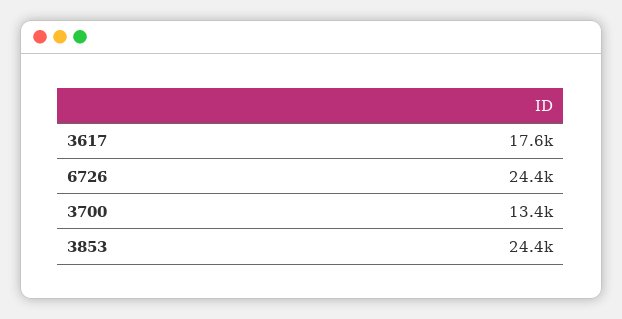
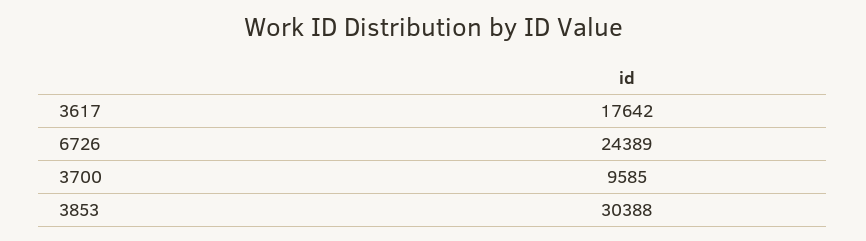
  {
    "3617": 17642,
    "6726": 24389,
-   "3700": 13400,
+   "3700": 9585,
-   "3853": 24400
+   "3853": 30388
  }

